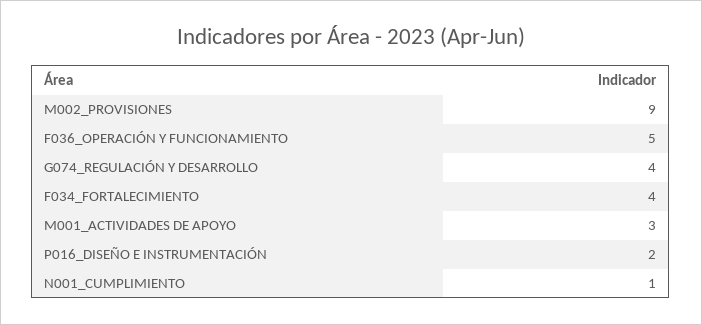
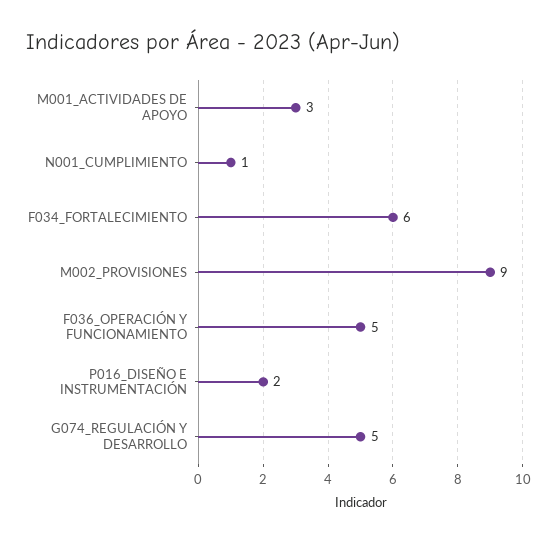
  {
    "M002_PROVISIONES": 9,
    "F036_OPERACIÓN Y FUNCIONAMIENTO": 5,
-   "G074_REGULACIÓN Y DESARROLLO": 4,
+   "G074_REGULACIÓN Y DESARROLLO": 5,
-   "F034_FORTALECIMIENTO": 4,
+   "F034_FORTALECIMIENTO": 6,
    "M001_ACTIVIDADES DE APOYO": 3,
    "P016_DISEÑO E INSTRUMENTACIÓN": 2,
    "N001_CUMPLIMIENTO": 1
  }

